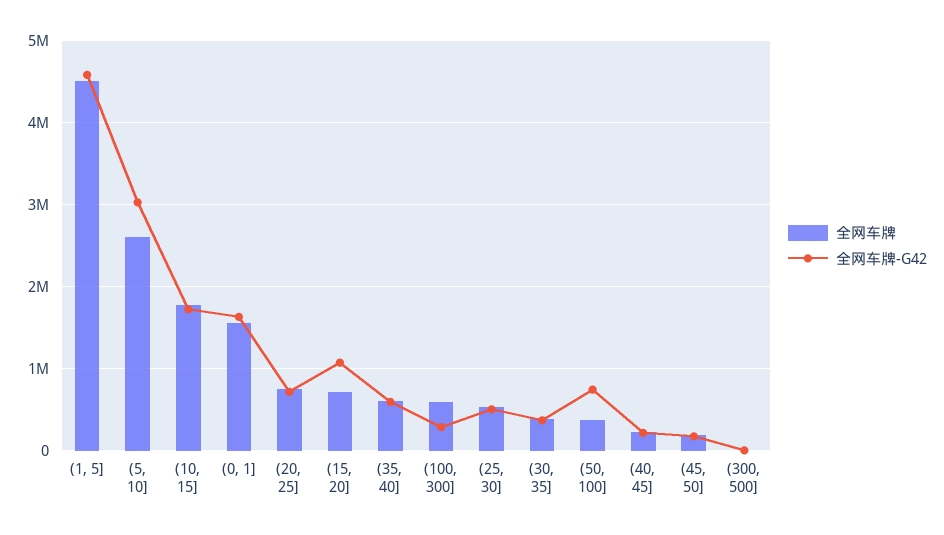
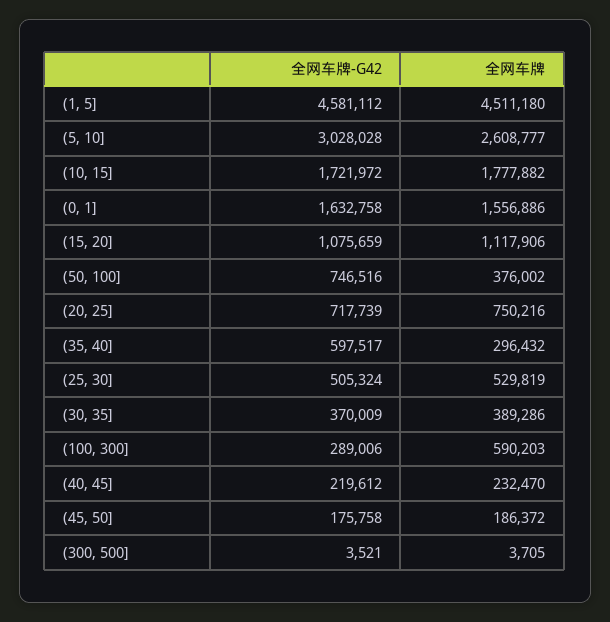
  {
    "全网车牌": {
      "(1, 5]": 4511180,
      "(5, 10]": 2608777,
      "(10, 15]": 1777882,
      "(0, 1]": 1556886,
      "(20, 25]": 750216,
-     "(15, 20]": 700000,
+     "(15, 20]": 1117906,
-     "(35, 40]": 600000,
+     "(35, 40]": 296432,
      "(100, 300]": 590203,
      "(25, 30]": 529819,
      "(30, 35]": 389286,
      "(50, 100]": 376002,
      "(40, 45]": 232470,
      "(45, 50]": 186372,
      "(300, 500]": 3705
    },
    "全网车牌-G42": {
      "(1, 5]": 4581112,
      "(5, 10]": 3028028,
      "(10, 15]": 1721972,
      "(0, 1]": 1632758,
      "(20, 25]": 717739,
      "(15, 20]": 1075659,
      "(35, 40]": 597517,
      "(100, 300]": 289006,
      "(25, 30]": 505324,
      "(30, 35]": 370009,
      "(50, 100]": 746516,
      "(40, 45]": 219612,
      "(45, 50]": 175758,
      "(300, 500]": 3521
    }
  }

